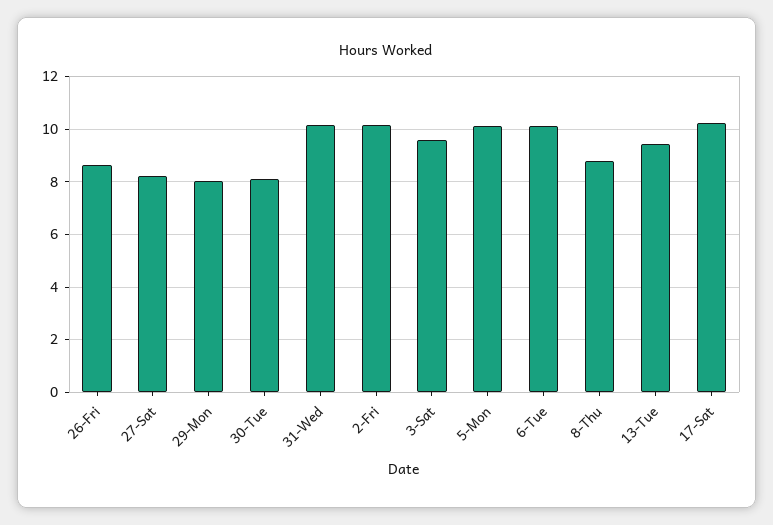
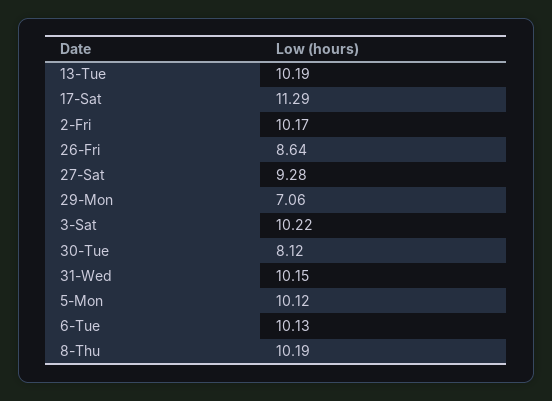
  {
    "26-Fri": 8.64,
-   "27-Sat": 8.25,
+   "27-Sat": 9.28,
-   "29-Mon": 8,
+   "29-Mon": 7.06,
    "30-Tue": 8.12,
    "31-Wed": 10.15,
    "2-Fri": 10.17,
-   "3-Sat": 9.5,
+   "3-Sat": 10.22,
    "5-Mon": 10.12,
    "6-Tue": 10.13,
-   "8-Thu": 8.75,
+   "8-Thu": 10.19,
-   "13-Tue": 9.5,
+   "13-Tue": 10.19,
-   "17-Sat": 10.25
+   "17-Sat": 11.29
  }

